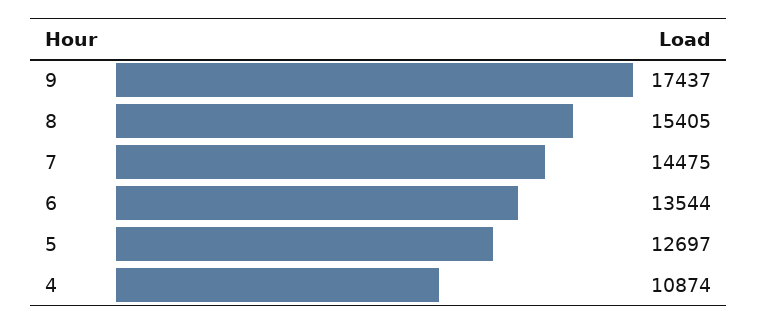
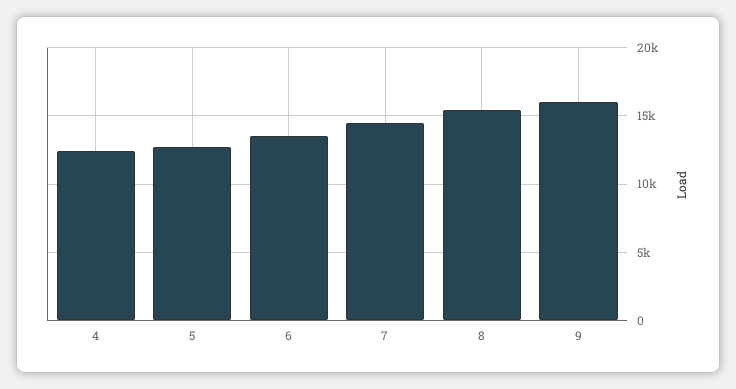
  {
-   "9": 17437,
+   "9": 16000,
    "8": 15405,
    "7": 14475,
    "6": 13544,
    "5": 12697,
-   "4": 10874
+   "4": 12500
  }

